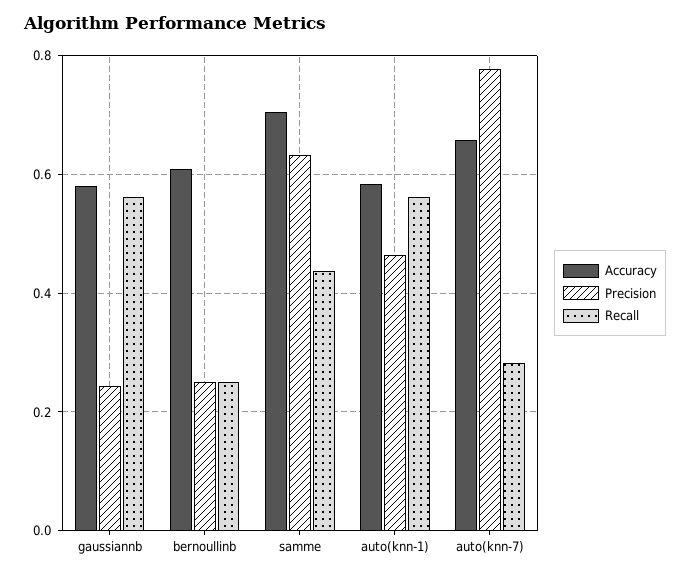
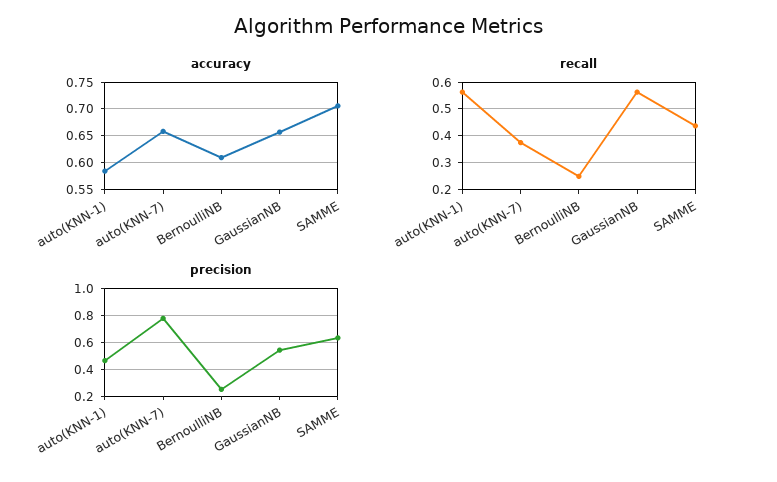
  {
    "Accuracy": {
-     "gaussiannb": 0.58,
+     "gaussiannb": 0.65,
      "bernoullinb": 0.6,
      "samme": 0.7,
      "auto(knn-1)": 0.58,
      "auto(knn-7)": 0.66
    },
    "Precision": {
-     "gaussiannb": 0.24,
+     "gaussiannb": 0.55,
      "bernoullinb": 0.26,
      "samme": 0.64,
      "auto(knn-1)": 0.46,
      "auto(knn-7)": 0.78
    },
    "Recall": {
      "gaussiannb": 0.56,
      "bernoullinb": 0.26,
      "samme": 0.44,
      "auto(knn-1)": 0.56,
-     "auto(knn-7)": 0.28
+     "auto(knn-7)": 0.375
    }
  }

